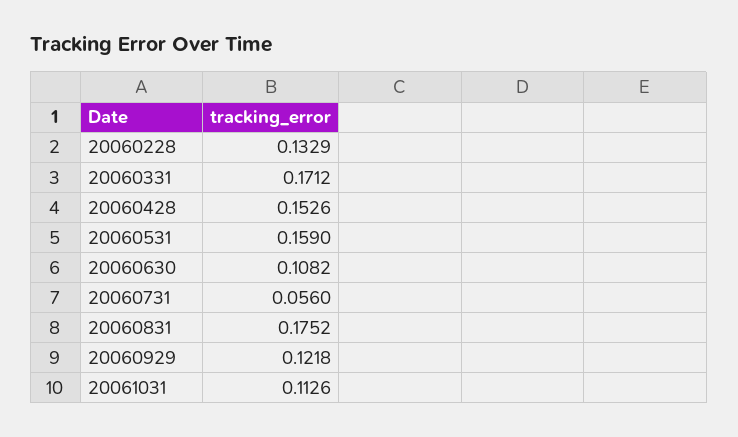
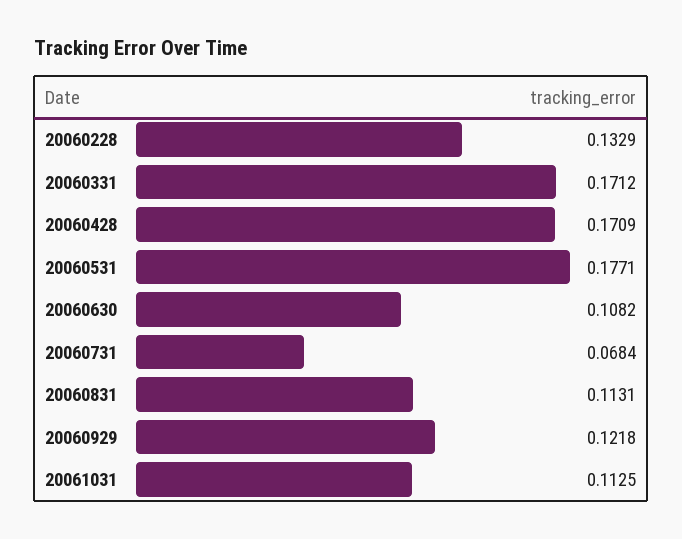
  {
    "20060228": 0.1329,
    "20060331": 0.1712,
-   "20060428": 0.1526,
+   "20060428": 0.1709,
-   "20060531": 0.159,
+   "20060531": 0.1771,
    "20060630": 0.1082,
-   "20060731": 0.056,
+   "20060731": 0.0684,
-   "20060831": 0.1752,
+   "20060831": 0.1131,
    "20060929": 0.1218,
-   "20061031": 0.1126
+   "20061031": 0.1125
  }

